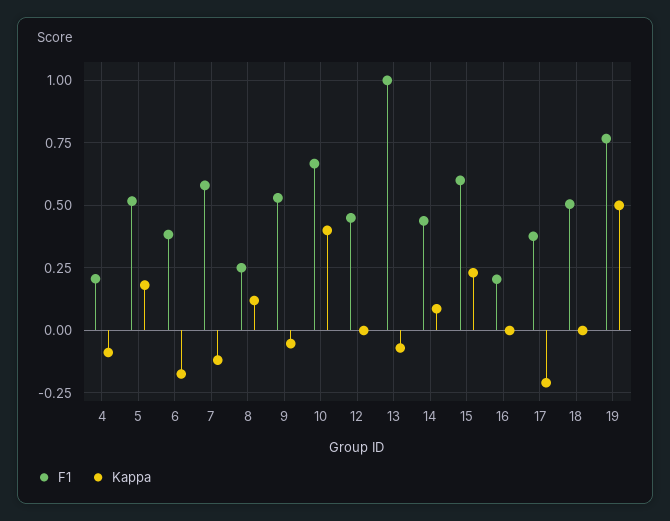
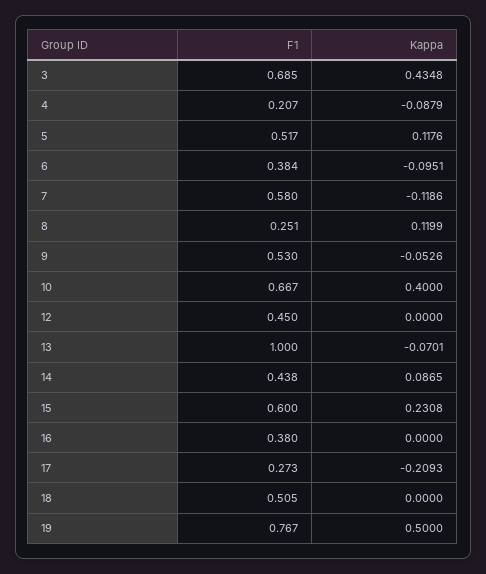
  {
    "F1": {
      "4": 0.207,
      "5": 0.517,
      "6": 0.384,
      "7": 0.58,
      "8": 0.251,
      "9": 0.53,
      "10": 0.667,
      "12": 0.45,
      "13": 1,
      "14": 0.438,
      "15": 0.6,
-     "16": 0.2,
+     "16": 0.38,
-     "17": 0.375,
+     "17": 0.273,
      "18": 0.505,
-     "19": 0.767
+     "19": 0.767,
+     "3": 0.685
    },
    "Kappa": {
      "4": -0.0879,
-     "5": 0.175,
+     "5": 0.1176,
-     "6": -0.175,
+     "6": -0.0951,
      "7": -0.1186,
      "8": 0.1199,
      "9": -0.0526,
      "10": 0.4,
      "12": 0,
      "13": -0.0701,
      "14": 0.0865,
      "15": 0.2308,
      "16": 0,
      "17": -0.2093,
      "18": 0,
-     "19": 0.5
+     "19": 0.5,
+     "3": 0.4348
    }
  }

